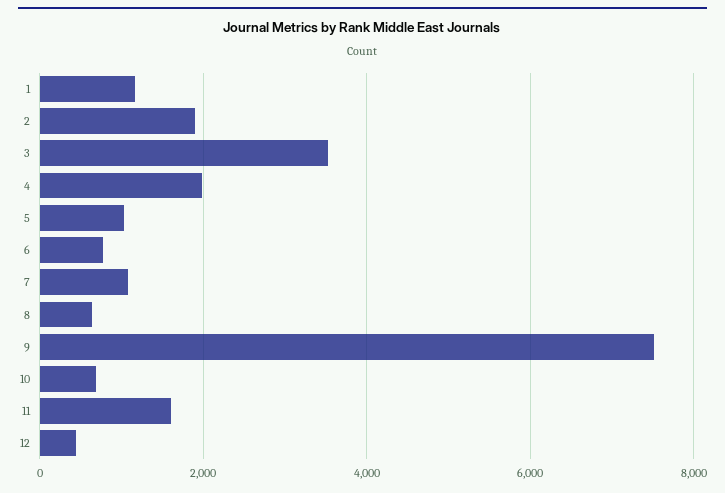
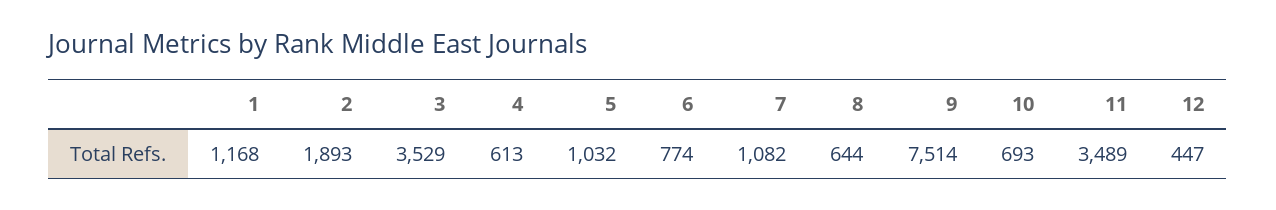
  {
    "1": 1168,
    "2": 1893,
    "3": 3529,
-   "4": 2000,
+   "4": 613,
    "5": 1032,
    "6": 774,
    "7": 1082,
    "8": 644,
    "9": 7514,
    "10": 693,
-   "11": 1600,
+   "11": 3489,
    "12": 447
  }

